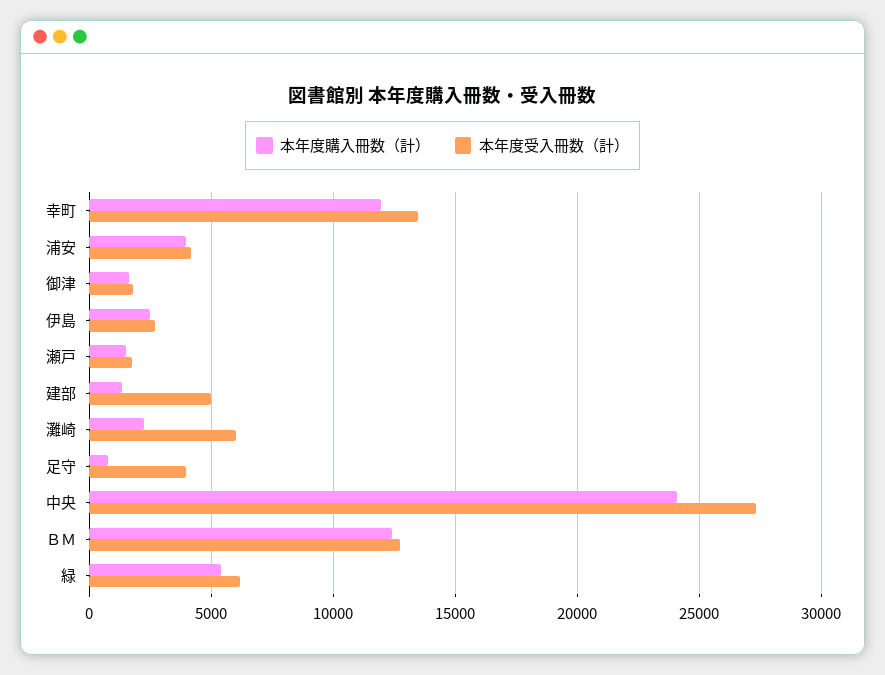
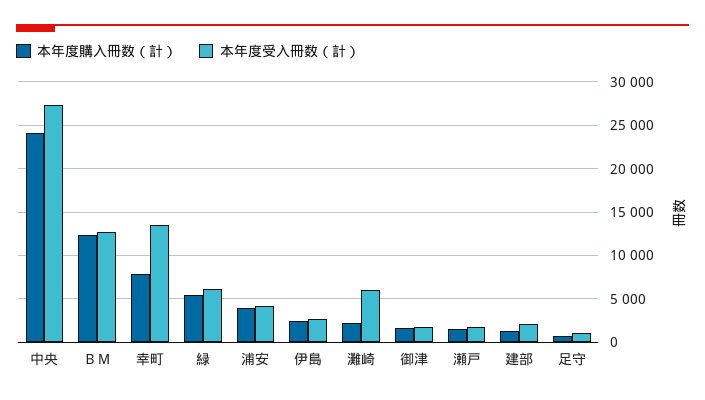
  {
    "本年度購入冊数（計）": {
-     "幸町": 12000,
+     "幸町": 8000,
      "浦安": 4000,
      "御津": 1500,
      "伊島": 2500,
      "瀬戸": 1500,
      "建部": 1500,
      "灘崎": 2500,
      "足守": 1000,
      "中央": 24000,
      "ＢＭ": 12500,
      "緑": 5500
    },
    "本年度受入冊数（計）": {
      "幸町": 13500,
      "浦安": 4000,
      "御津": 2000,
      "伊島": 2500,
      "瀬戸": 2000,
-     "建部": 5000,
+     "建部": 2000,
      "灘崎": 6000,
-     "足守": 4000,
+     "足守": 1000,
      "中央": 27500,
      "ＢＭ": 12500,
      "緑": 6000
    }
  }

